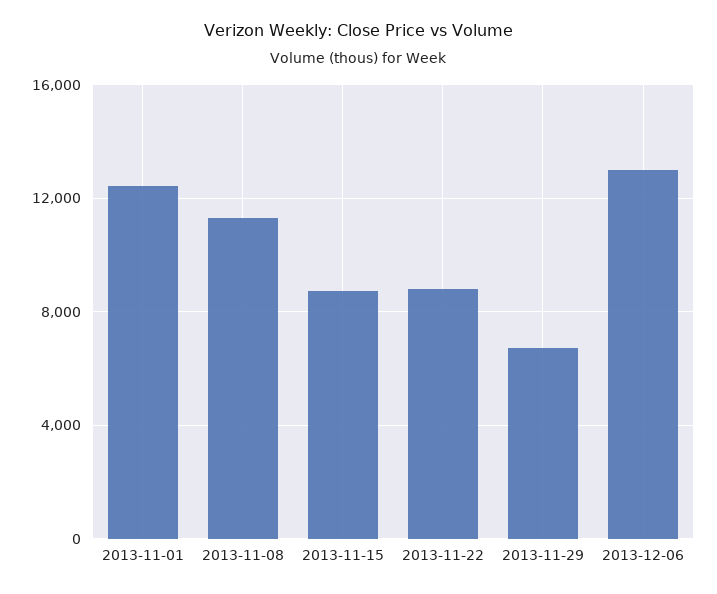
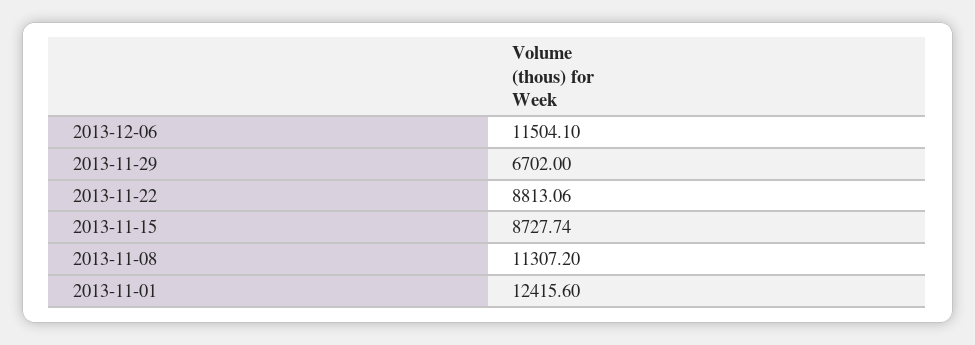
  {
    "2013-11-01": 12415.6,
    "2013-11-08": 11307.2,
    "2013-11-15": 8727.74,
    "2013-11-22": 8813.06,
    "2013-11-29": 6702,
-   "2013-12-06": 13000
+   "2013-12-06": 11504.1
  }

